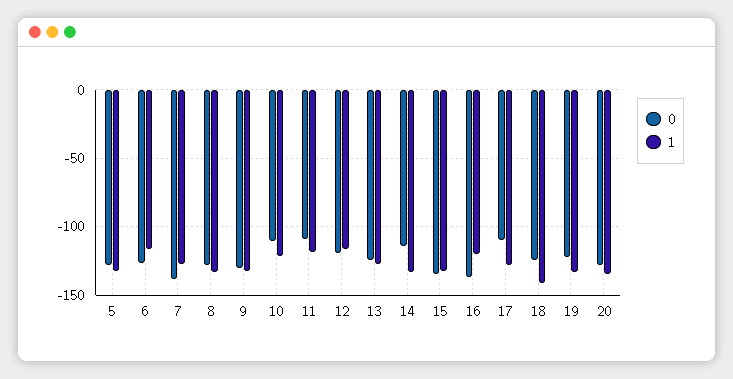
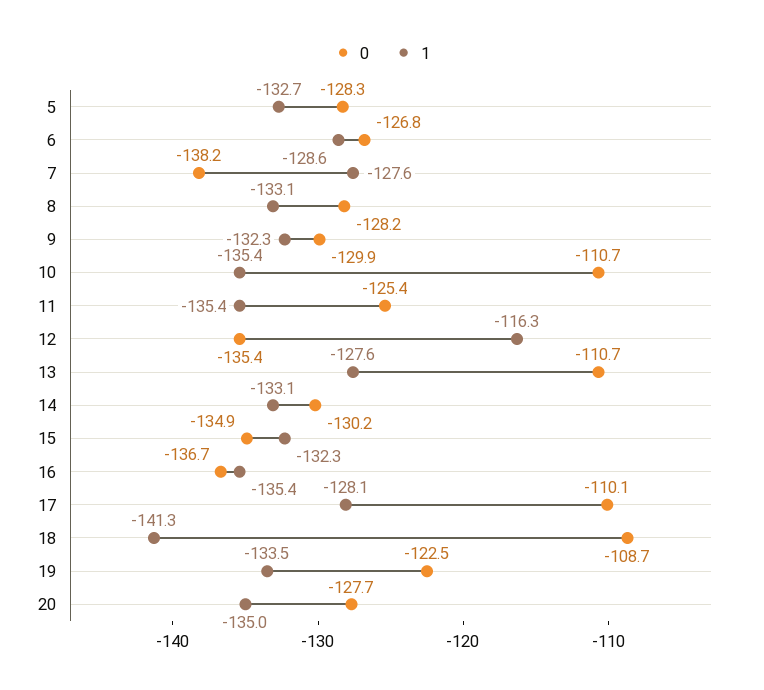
  {
    "0": {
      "5": -128.3,
      "6": -126.8,
      "7": -138.2,
      "8": -128.2,
      "9": -129.9,
      "10": -110.7,
-     "11": -110,
+     "11": -125.4,
-     "12": -120,
+     "12": -135.4,
-     "13": -125,
+     "13": -110.7,
-     "14": -115,
+     "14": -130.2,
      "15": -134.9,
      "16": -136.7,
      "17": -110.1,
-     "18": -125,
+     "18": -108.7,
      "19": -122.5,
      "20": -127.7
    },
    "1": {
      "5": -132.7,
-     "6": -115,
+     "6": -128.6,
      "7": -127.6,
      "8": -133.1,
      "9": -132.3,
-     "10": -120,
+     "10": -135.4,
-     "11": -120,
+     "11": -135.4,
      "12": -116.3,
      "13": -127.6,
      "14": -133.1,
      "15": -132.3,
-     "16": -120,
+     "16": -135.4,
      "17": -128.1,
      "18": -141.3,
      "19": -133.5,
      "20": -135
    }
  }

